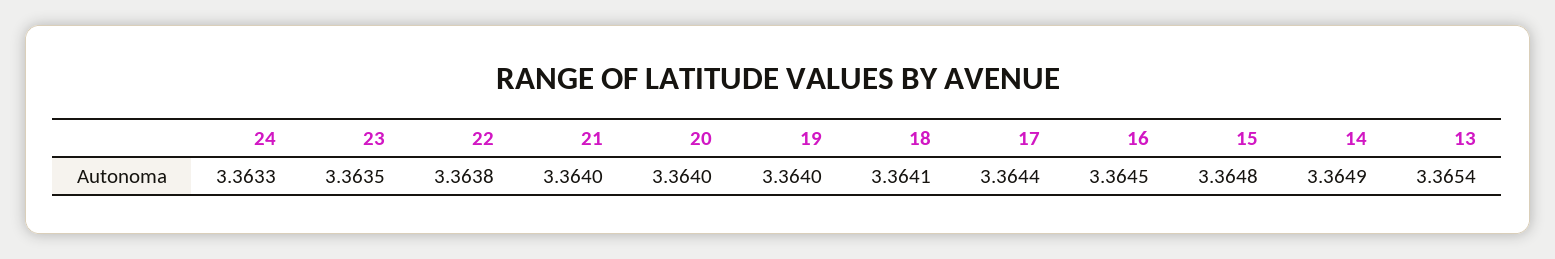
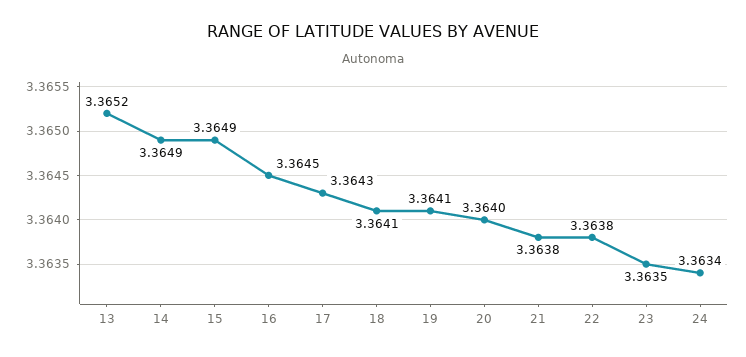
  {
-   "24": 3.3633,
+   "24": 3.3634,
    "23": 3.3635,
    "22": 3.3638,
-   "21": 3.364,
+   "21": 3.3638,
    "20": 3.364,
-   "19": 3.364,
+   "19": 3.3641,
    "18": 3.3641,
-   "17": 3.3644,
+   "17": 3.3643,
    "16": 3.3645,
-   "15": 3.3648,
+   "15": 3.3649,
    "14": 3.3649,
-   "13": 3.3654
+   "13": 3.3652
  }

